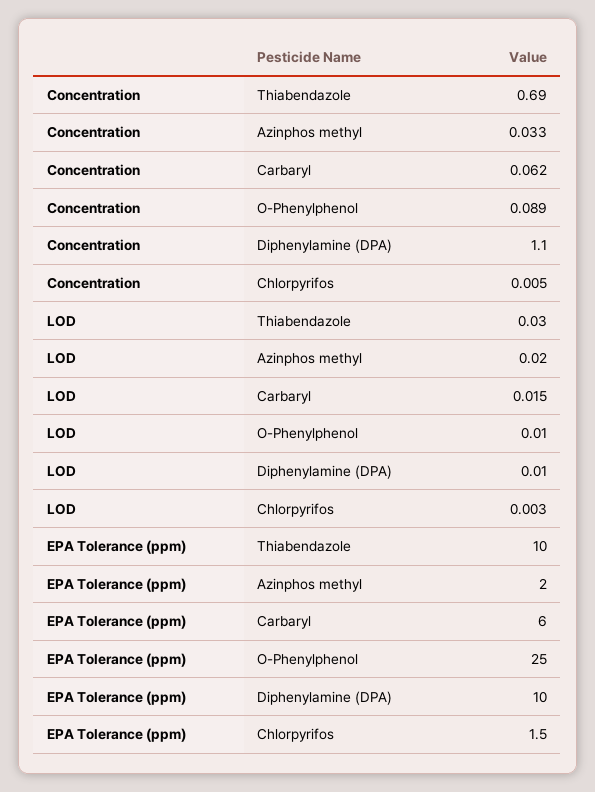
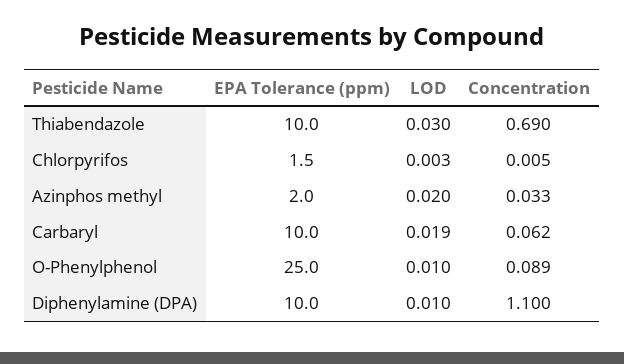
  {
    "Concentration": {
      "Thiabendazole": 0.69,
      "Azinphos methyl": 0.033,
      "Carbaryl": 0.062,
      "O-Phenylphenol": 0.089,
      "Diphenylamine (DPA)": 1.1,
      "Chlorpyrifos": 0.005
    },
    "LOD": {
      "Thiabendazole": 0.03,
      "Azinphos methyl": 0.02,
-     "Carbaryl": 0.015,
+     "Carbaryl": 0.019,
      "O-Phenylphenol": 0.01,
      "Diphenylamine (DPA)": 0.01,
      "Chlorpyrifos": 0.003
    },
    "EPA Tolerance (ppm)": {
      "Thiabendazole": 10,
      "Azinphos methyl": 2,
-     "Carbaryl": 6,
+     "Carbaryl": 10,
      "O-Phenylphenol": 25,
      "Diphenylamine (DPA)": 10,
      "Chlorpyrifos": 1.5
    }
  }

